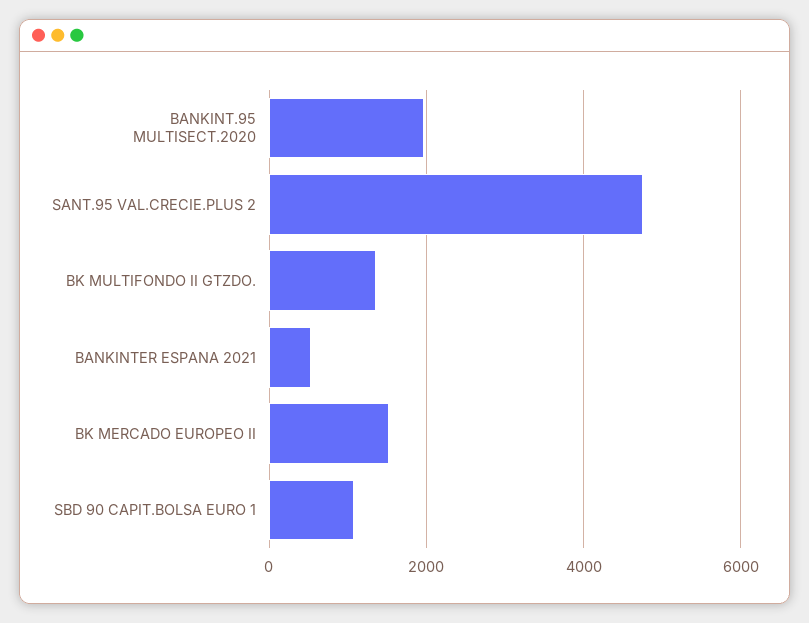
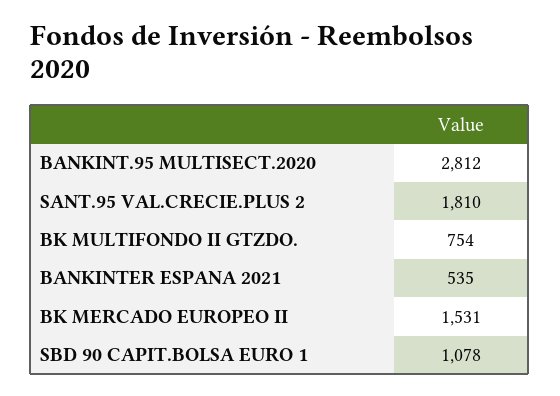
  {
-   "BANKINT.95 MULTISECT.2020": 2000,
+   "BANKINT.95 MULTISECT.2020": 2812,
-   "SANT.95 VAL.CRECIE.PLUS 2": 4800,
+   "SANT.95 VAL.CRECIE.PLUS 2": 1810,
-   "BK MULTIFONDO II GTZDO.": 1400,
+   "BK MULTIFONDO II GTZDO.": 754,
    "BANKINTER ESPANA 2021": 535,
    "BK MERCADO EUROPEO II": 1531,
    "SBD 90 CAPIT.BOLSA EURO 1": 1078
  }

